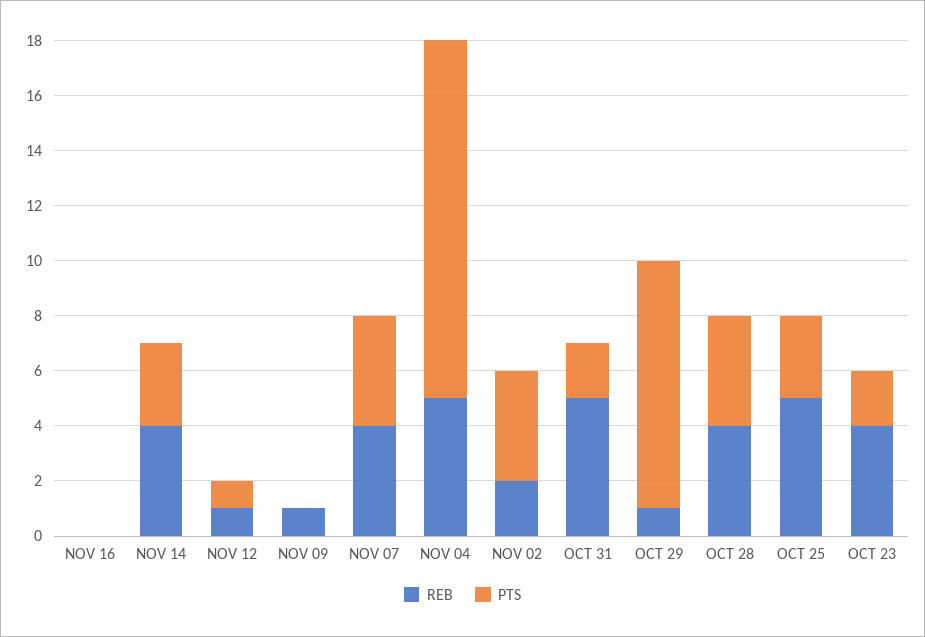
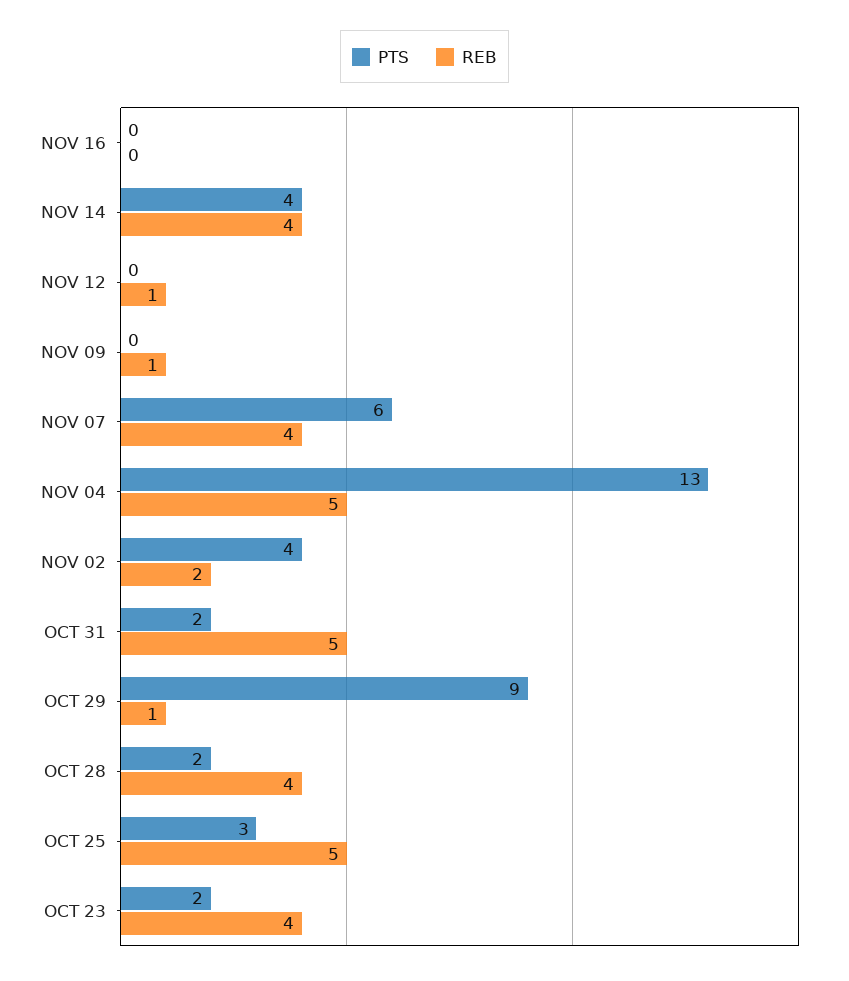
  {
    "REB": {
      "NOV 16": 0,
      "NOV 14": 4,
      "NOV 12": 1,
      "NOV 09": 1,
      "NOV 07": 4,
      "NOV 04": 5,
      "NOV 02": 2,
      "OCT 31": 5,
      "OCT 29": 1,
      "OCT 28": 4,
      "OCT 25": 5,
      "OCT 23": 4
    },
    "PTS": {
      "NOV 16": 0,
-     "NOV 14": 3,
+     "NOV 14": 4,
-     "NOV 12": 1,
+     "NOV 12": 0,
      "NOV 09": 0,
-     "NOV 07": 4,
+     "NOV 07": 6,
      "NOV 04": 13,
      "NOV 02": 4,
      "OCT 31": 2,
      "OCT 29": 9,
-     "OCT 28": 4,
+     "OCT 28": 2,
      "OCT 25": 3,
      "OCT 23": 2
    }
  }

